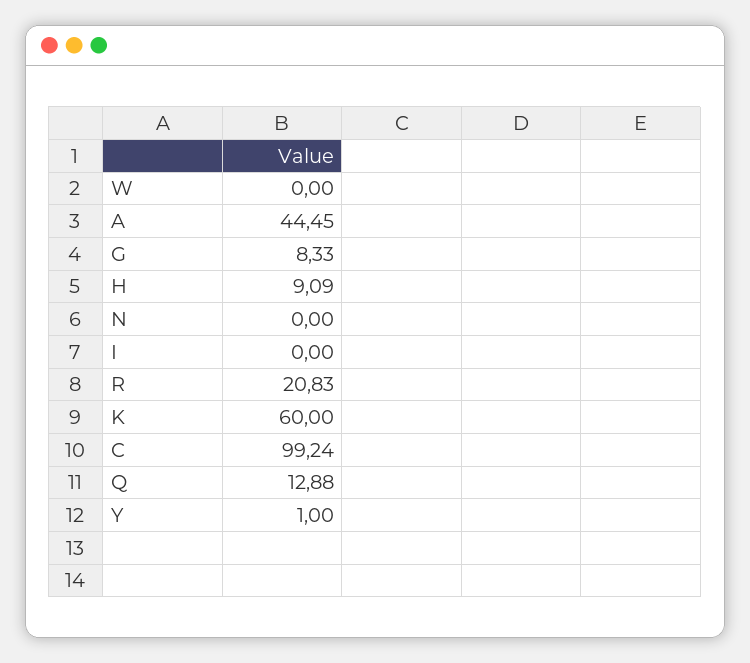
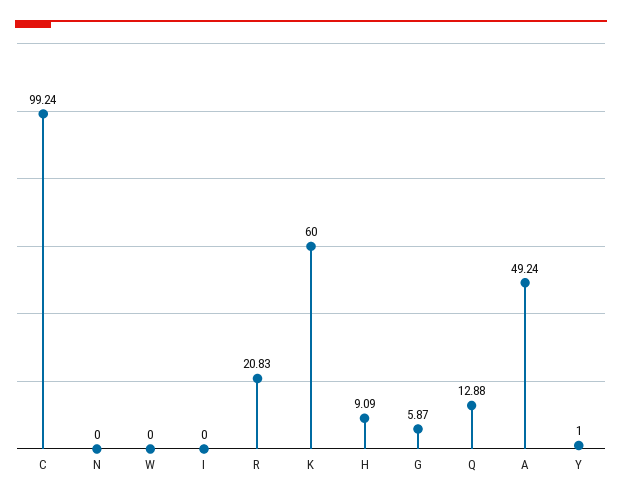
  {
    "W": 0,
-   "A": 44.45,
+   "A": 49.24,
-   "G": 8.33,
+   "G": 5.87,
    "H": 9.09,
    "N": 0,
    "I": 0,
    "R": 20.83,
    "K": 60,
    "C": 99.24,
    "Q": 12.88,
    "Y": 1
  }

